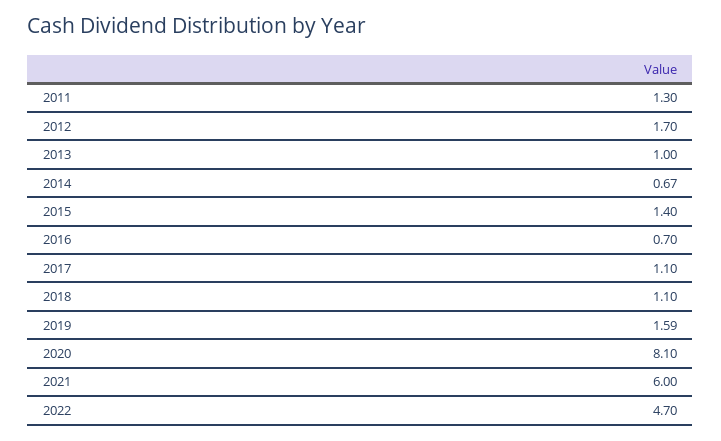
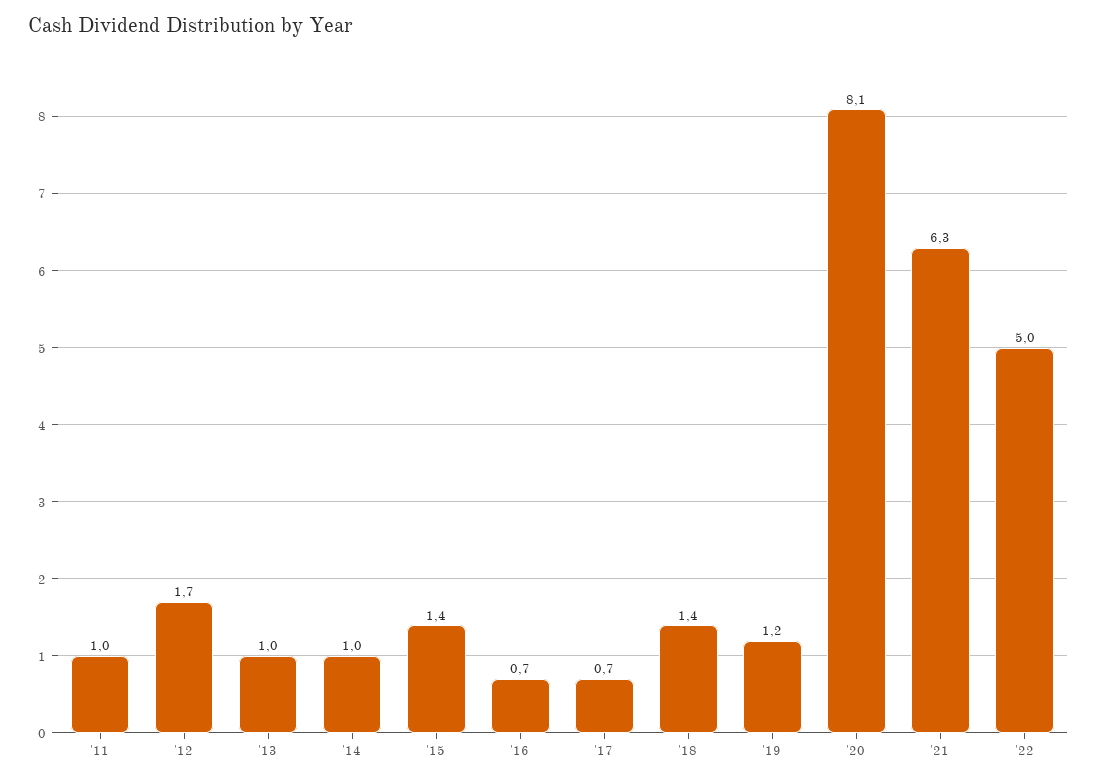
  {
-   "2011": 1.3,
+   "2011": 1,
    "2012": 1.7,
    "2013": 1,
-   "2014": 0.67,
+   "2014": 1,
    "2015": 1.4,
    "2016": 0.7,
-   "2017": 1.1,
+   "2017": 0.7,
-   "2018": 1.1,
+   "2018": 1.4,
-   "2019": 1.59,
+   "2019": 1.2,
    "2020": 8.1,
-   "2021": 6,
+   "2021": 6.3,
-   "2022": 4.7
+   "2022": 5
  }

